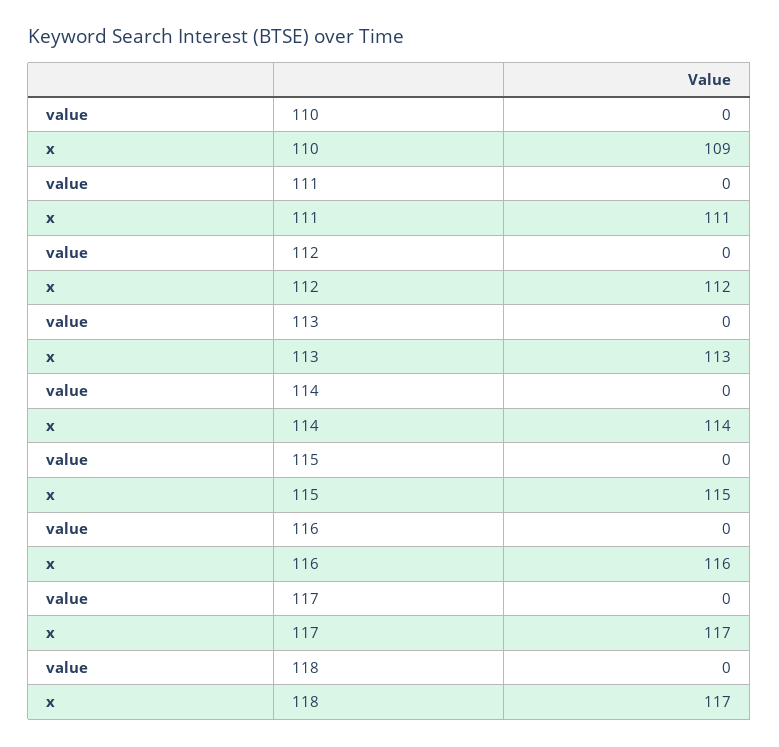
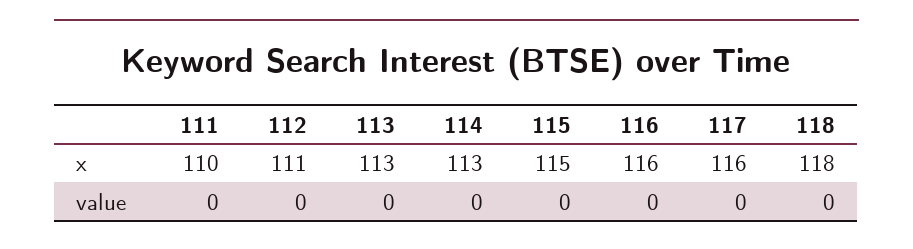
  {
    "value": {
-     "110": 0,
      "111": 0,
      "112": 0,
      "113": 0,
      "114": 0,
      "115": 0,
      "116": 0,
      "117": 0,
      "118": 0
    },
    "x": {
-     "110": 109,
-     "111": 111,
+     "111": 110,
-     "112": 112,
+     "112": 111,
      "113": 113,
-     "114": 114,
+     "114": 113,
      "115": 115,
      "116": 116,
-     "117": 117,
+     "117": 116,
-     "118": 117
+     "118": 118
    }
  }

